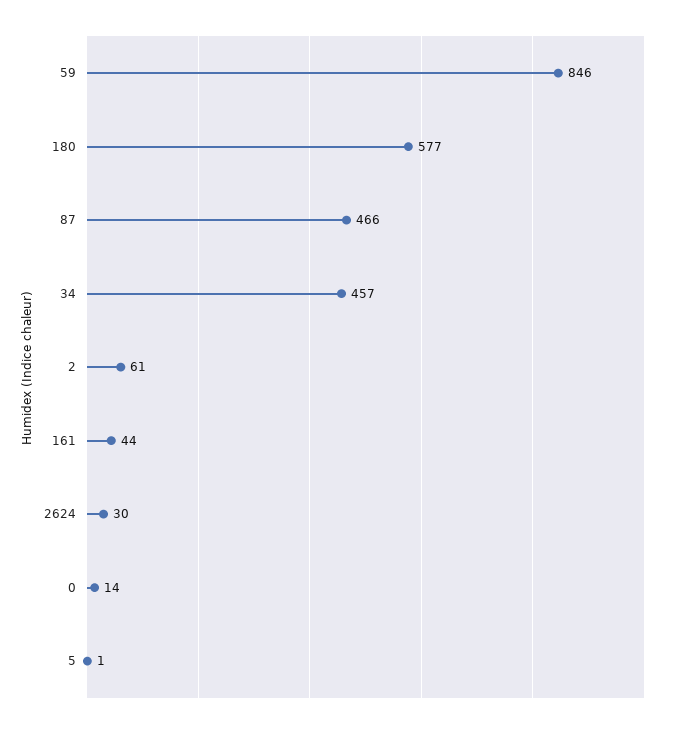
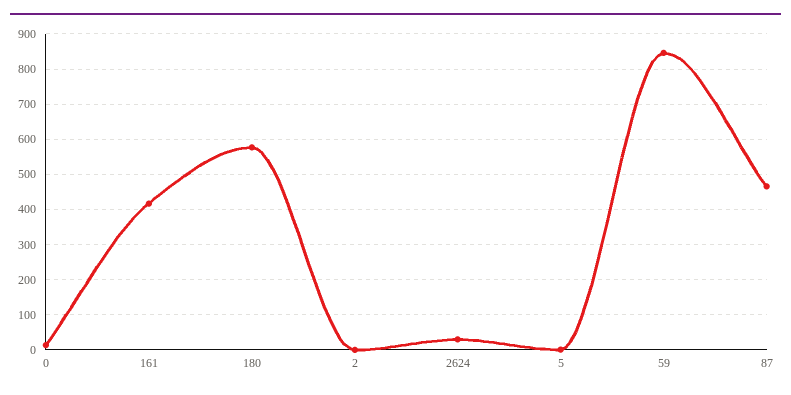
  {
    "59": 846,
    "180": 577,
    "87": 466,
-   "34": 457,
-   "2": 61,
+   "2": 0,
-   "161": 44,
+   "161": 420,
    "2624": 30,
    "0": 14,
    "5": 1
  }

